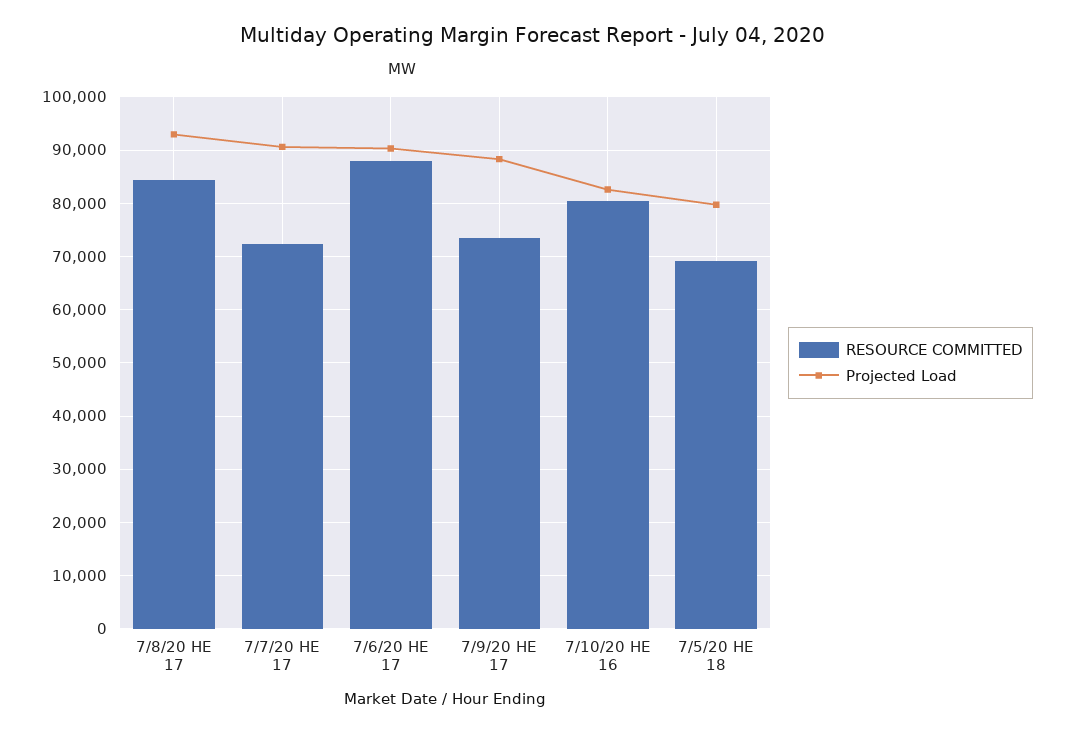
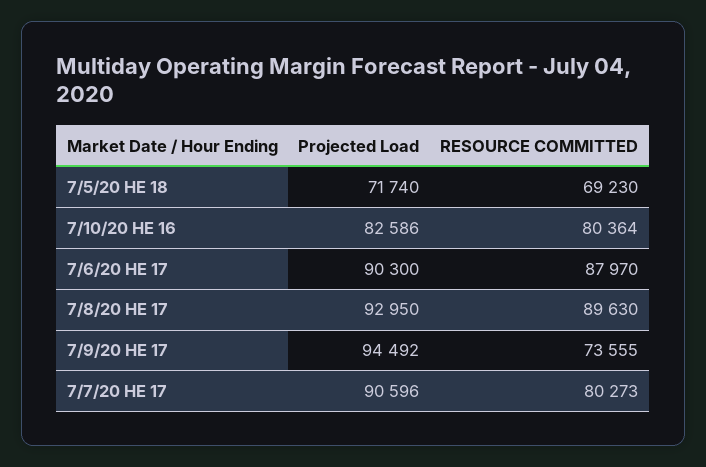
  {
    "RESOURCE COMMITTED": {
-     "7/8/20 HE 17": 84000,
+     "7/8/20 HE 17": 89630,
-     "7/7/20 HE 17": 72000,
+     "7/7/20 HE 17": 80273,
      "7/6/20 HE 17": 87970,
      "7/9/20 HE 17": 73555,
      "7/10/20 HE 16": 80364,
      "7/5/20 HE 18": 69230
    },
    "Projected Load": {
      "7/8/20 HE 17": 92950,
      "7/7/20 HE 17": 90596,
      "7/6/20 HE 17": 90300,
-     "7/9/20 HE 17": 88000,
+     "7/9/20 HE 17": 94492,
      "7/10/20 HE 16": 82586,
-     "7/5/20 HE 18": 80000
+     "7/5/20 HE 18": 71740
    }
  }

